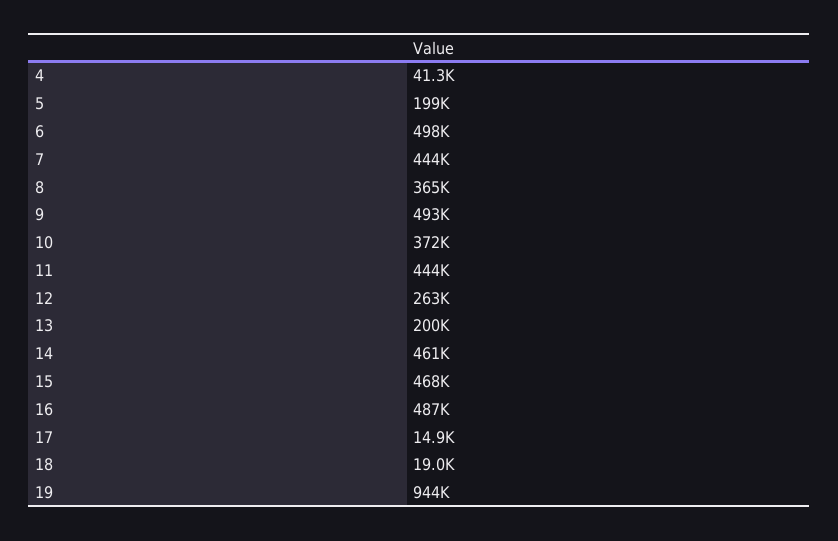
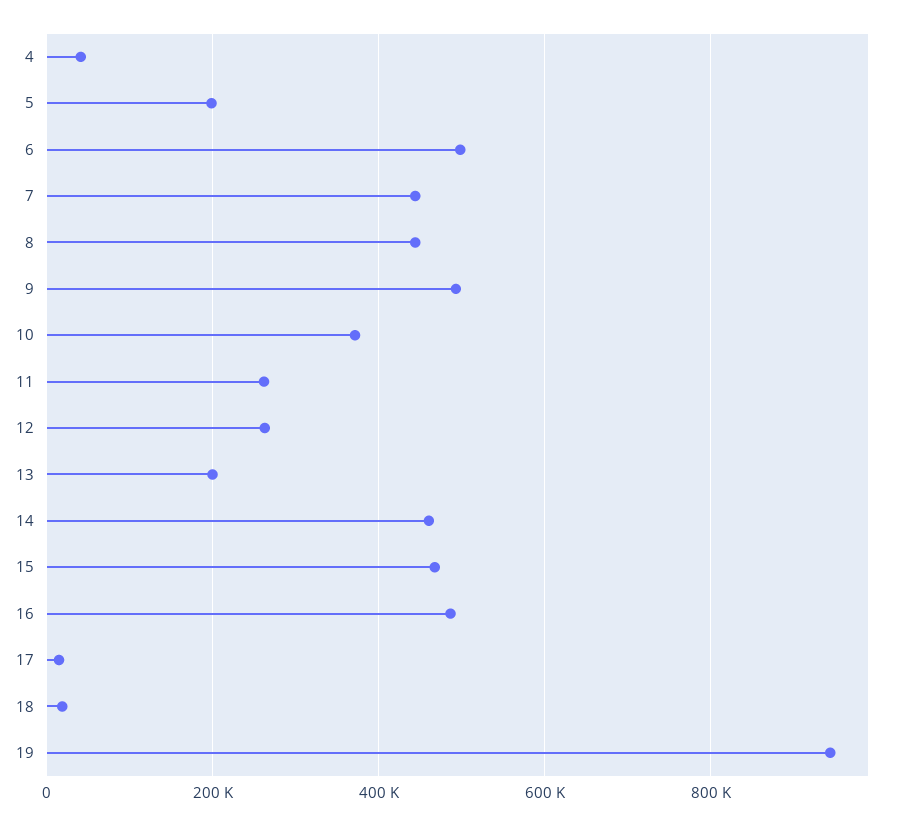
  {
    "4": 41300,
    "5": 199000,
    "6": 498000,
    "7": 444000,
-   "8": 365000,
+   "8": 440000,
    "9": 493000,
    "10": 372000,
-   "11": 444000,
+   "11": 260000,
    "12": 263000,
    "13": 200000,
    "14": 461000,
    "15": 468000,
    "16": 487000,
    "17": 14900,
    "18": 19000,
    "19": 944000
  }

